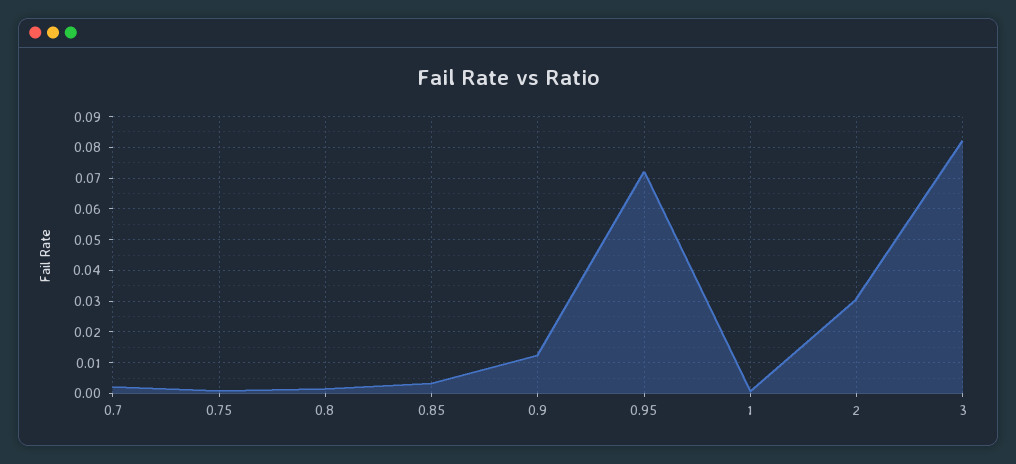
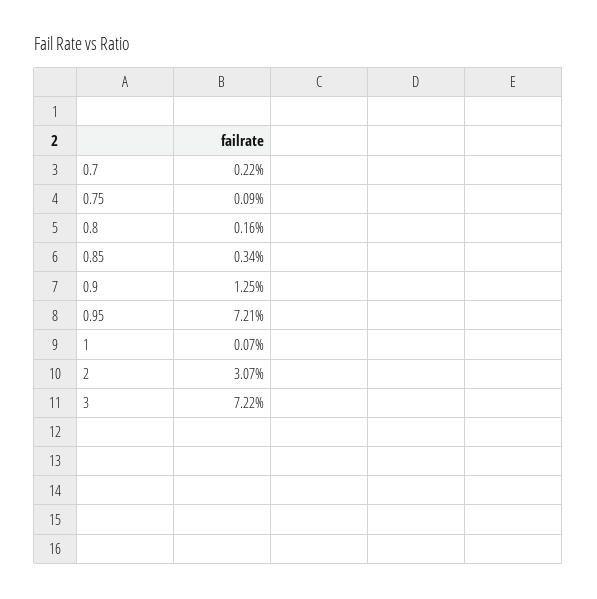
  {
    "0.7": 0.0022,
    "0.75": 0.0009,
    "0.8": 0.0016,
    "0.85": 0.0034,
    "0.9": 0.0125,
    "0.95": 0.0721,
    "1": 0.0007,
    "2": 0.0307,
-   "3": 0.082
+   "3": 0.0722
  }

